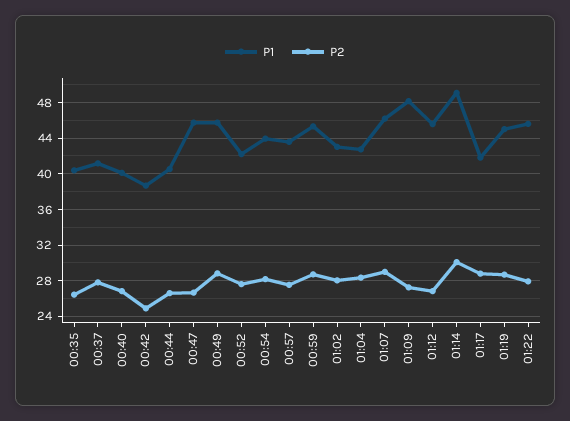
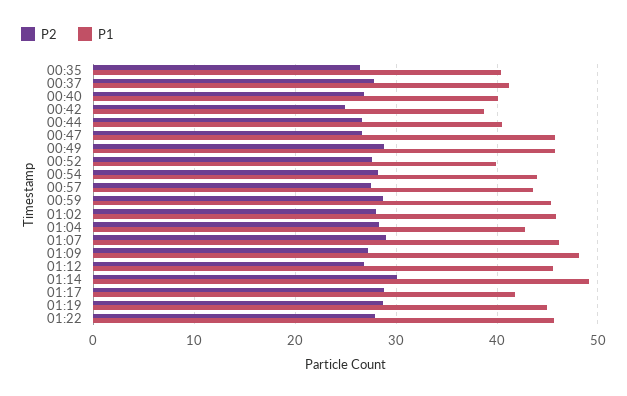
  {
    "P1": {
      "00:35": 40,
      "00:37": 41,
      "00:40": 40,
      "00:42": 39,
      "00:44": 41,
      "00:47": 46,
      "00:49": 46,
-     "00:52": 42,
+     "00:52": 40,
      "00:54": 44,
      "00:57": 44,
      "00:59": 45,
-     "01:02": 43,
+     "01:02": 46,
      "01:04": 43,
      "01:07": 46,
      "01:09": 48,
      "01:12": 46,
      "01:14": 49,
      "01:17": 42,
      "01:19": 45,
      "01:22": 46
    },
    "P2": {
      "00:35": 26,
      "00:37": 28,
      "00:40": 27,
      "00:42": 25,
      "00:44": 27,
      "00:47": 27,
      "00:49": 29,
      "00:52": 28,
      "00:54": 28,
      "00:57": 28,
      "00:59": 29,
      "01:02": 28,
      "01:04": 28,
      "01:07": 29,
      "01:09": 27,
      "01:12": 27,
      "01:14": 30,
      "01:17": 29,
      "01:19": 29,
      "01:22": 28
    }
  }

